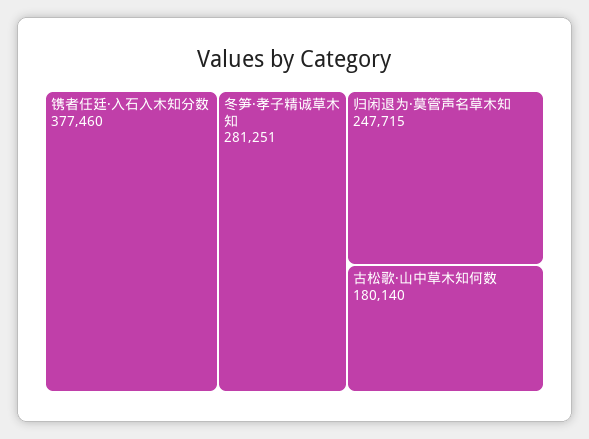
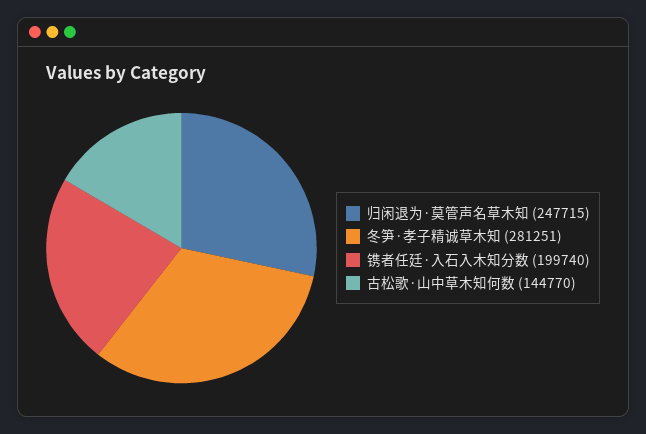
  {
-   "镌者任廷·入石入木知分数": 377460,
+   "镌者任廷·入石入木知分数": 199740,
    "冬笋·孝子精诚草木知": 281251,
    "归闲退为·莫管声名草木知": 247715,
-   "古松歌·山中草木知何数": 180140
+   "古松歌·山中草木知何数": 144770
  }

